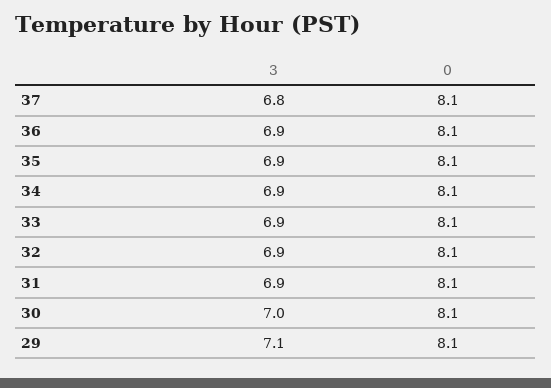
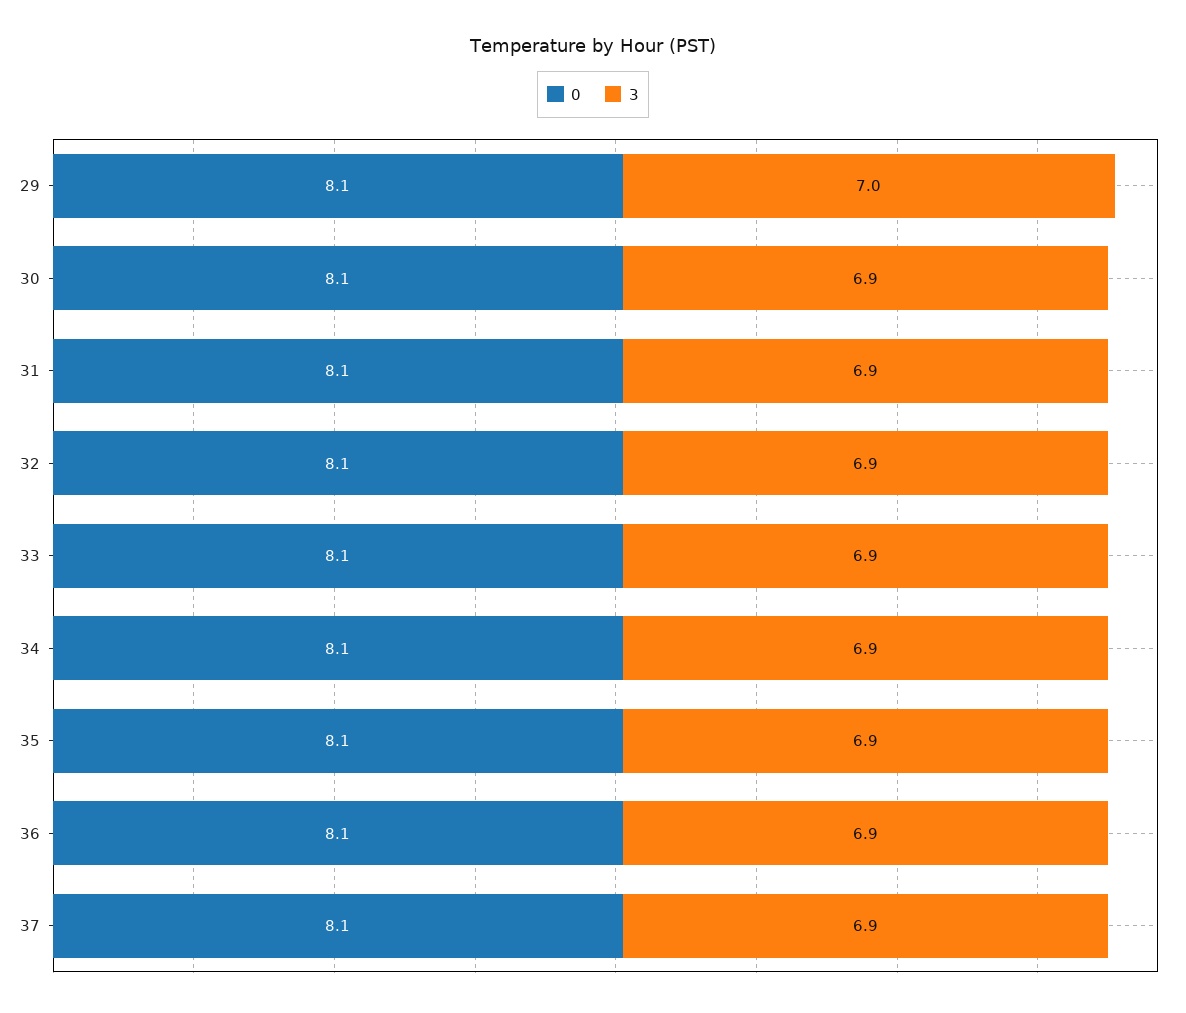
  {
    "3": {
-     "37": 6.8,
+     "37": 6.9,
      "36": 6.9,
      "35": 6.9,
      "34": 6.9,
      "33": 6.9,
      "32": 6.9,
      "31": 6.9,
-     "30": 7,
+     "30": 6.9,
-     "29": 7.1
+     "29": 7
    },
    "0": {
      "37": 8.1,
      "36": 8.1,
      "35": 8.1,
      "34": 8.1,
      "33": 8.1,
      "32": 8.1,
      "31": 8.1,
      "30": 8.1,
      "29": 8.1
    }
  }

